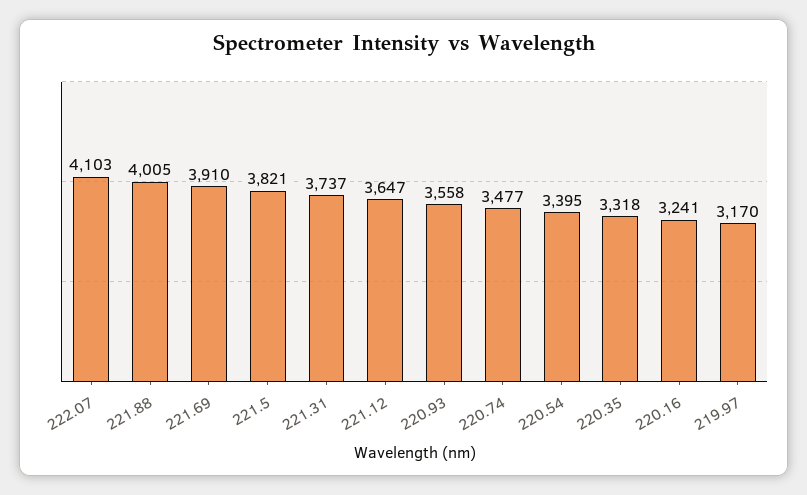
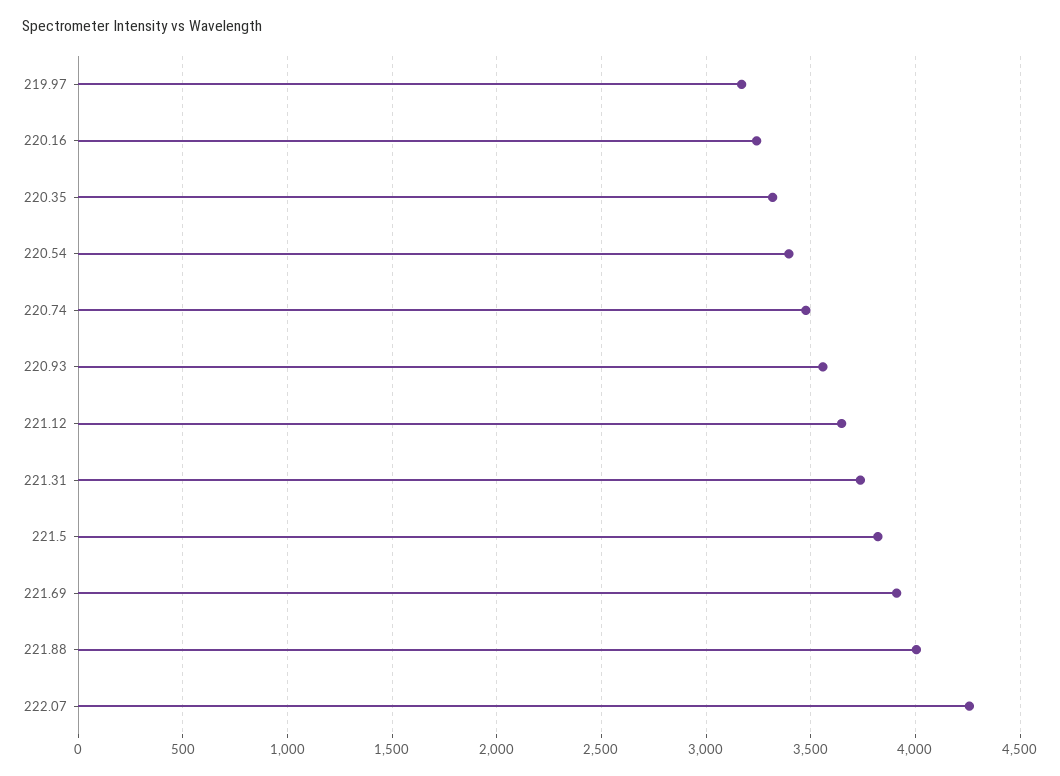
  {
-   "222.07": 4103,
+   "222.07": 4250,
    "221.88": 4005,
    "221.69": 3910,
    "221.5": 3821,
    "221.31": 3737,
    "221.12": 3647,
    "220.93": 3558,
    "220.74": 3477,
    "220.54": 3395,
    "220.35": 3318,
    "220.16": 3241,
    "219.97": 3170
  }

